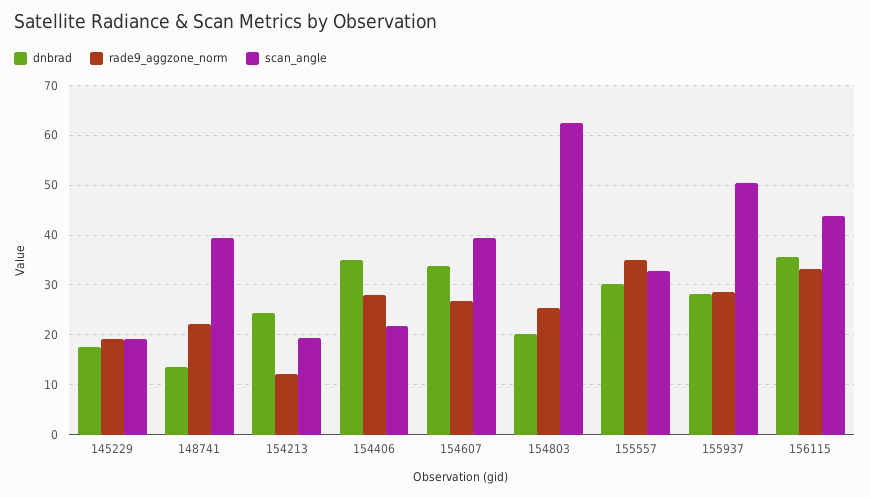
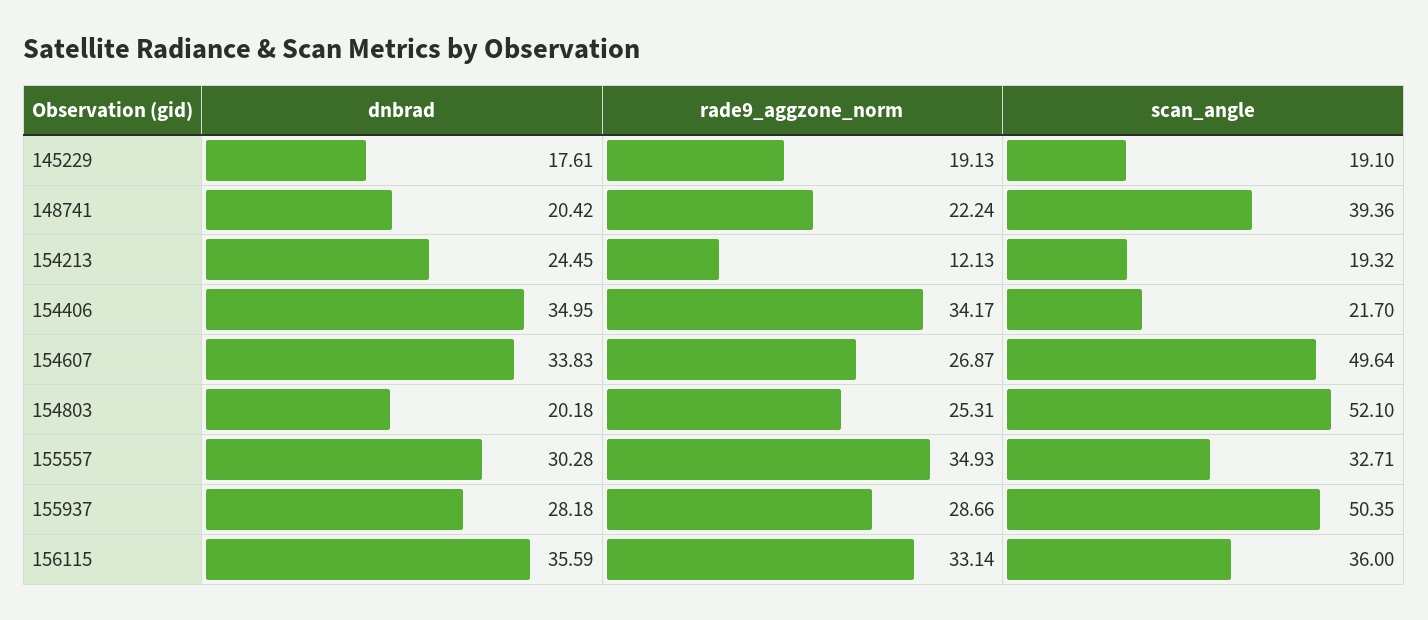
  {
    "dnbrad": {
      "145229": 17.61,
-     "148741": 14,
+     "148741": 20.42,
      "154213": 24.45,
      "154406": 34.95,
      "154607": 33.83,
      "154803": 20.18,
      "155557": 30.28,
      "155937": 28.18,
      "156115": 35.59
    },
    "rade9_aggzone_norm": {
      "145229": 19.13,
      "148741": 22.24,
      "154213": 12.13,
-     "154406": 28,
+     "154406": 34.17,
      "154607": 26.87,
      "154803": 25.31,
      "155557": 34.93,
      "155937": 28.66,
      "156115": 33.14
    },
    "scan_angle": {
      "145229": 19.1,
      "148741": 39.36,
      "154213": 19.32,
      "154406": 21.7,
-     "154607": 40,
+     "154607": 49.64,
-     "154803": 62,
+     "154803": 52.1,
      "155557": 32.71,
      "155937": 50.35,
-     "156115": 44
+     "156115": 36
    }
  }

